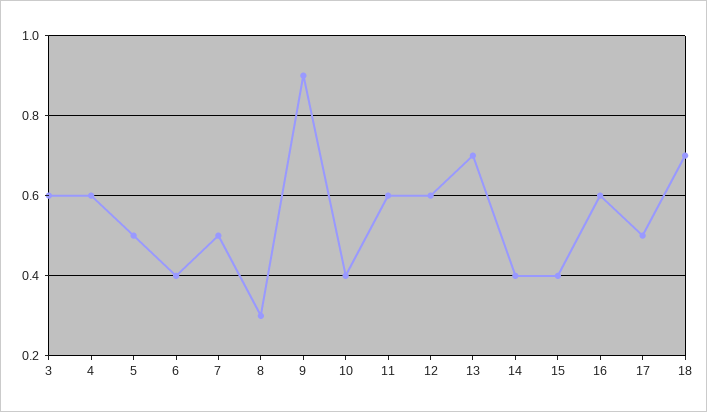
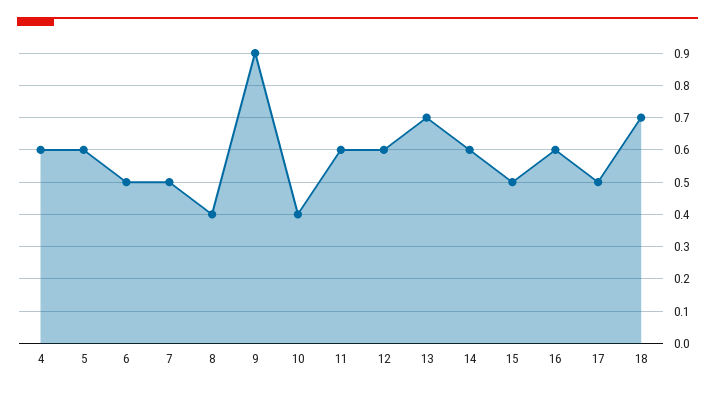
  {
-   "3": 0.6,
    "4": 0.6,
-   "5": 0.5,
+   "5": 0.6,
-   "6": 0.4,
+   "6": 0.5,
    "7": 0.5,
-   "8": 0.3,
+   "8": 0.4,
    "9": 0.9,
    "10": 0.4,
    "11": 0.6,
    "12": 0.6,
    "13": 0.7,
-   "14": 0.4,
+   "14": 0.6,
-   "15": 0.4,
+   "15": 0.5,
    "16": 0.6,
    "17": 0.5,
    "18": 0.7
  }

